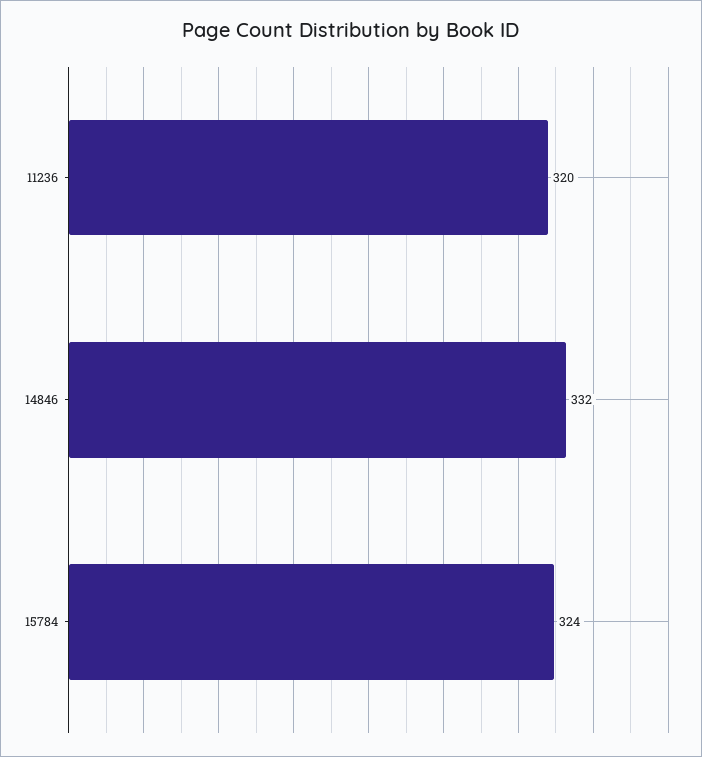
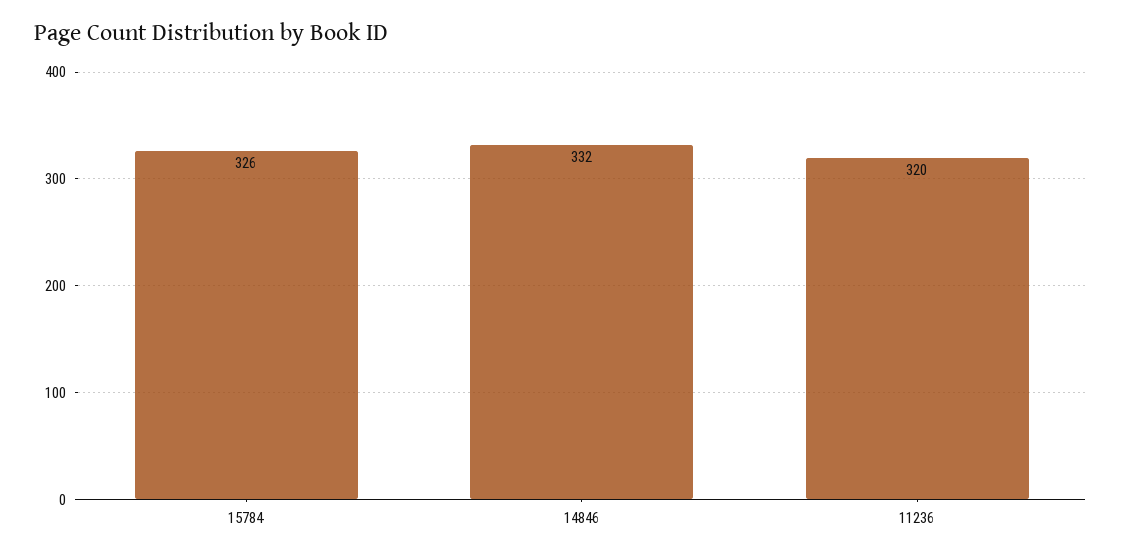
  {
    "11236": 320,
    "14846": 332,
-   "15784": 324
+   "15784": 326
  }

